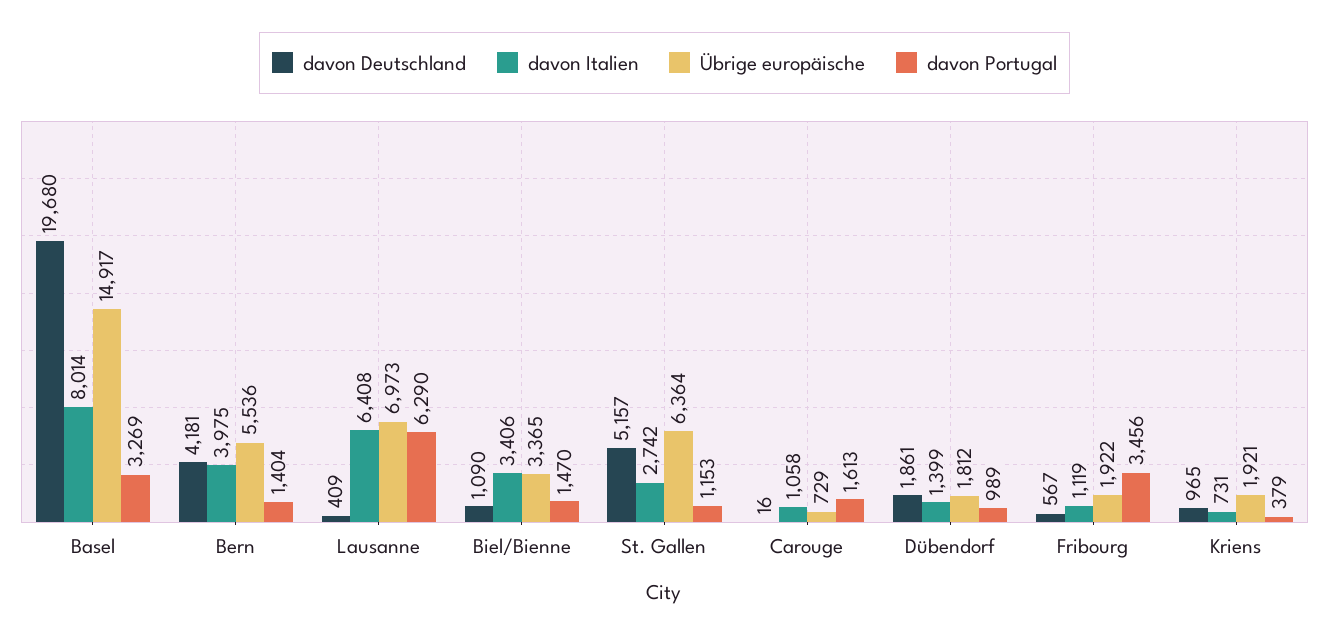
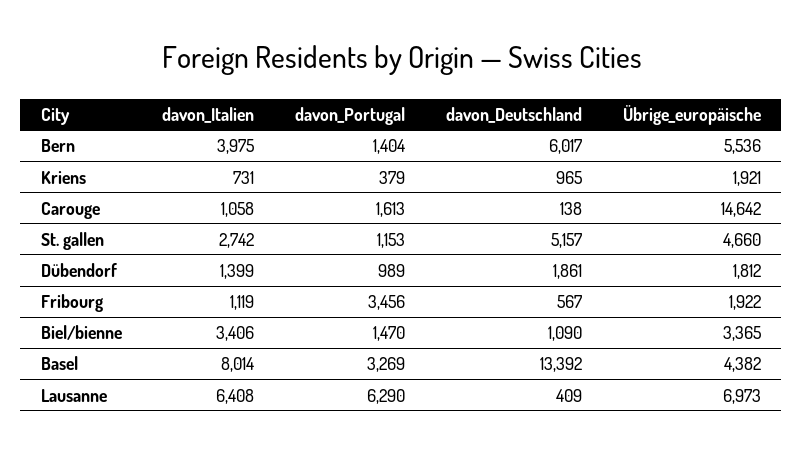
  {
    "davon Deutschland": {
-     "Basel": 19680,
+     "Basel": 13392,
-     "Bern": 4181,
+     "Bern": 6017,
      "Lausanne": 409,
      "Biel/Bienne": 1090,
      "St. Gallen": 5157,
-     "Carouge": 16,
+     "Carouge": 138,
      "Dübendorf": 1861,
      "Fribourg": 567,
      "Kriens": 965
    },
    "davon Italien": {
      "Basel": 8014,
      "Bern": 3975,
      "Lausanne": 6408,
      "Biel/Bienne": 3406,
      "St. Gallen": 2742,
      "Carouge": 1058,
      "Dübendorf": 1399,
      "Fribourg": 1119,
      "Kriens": 731
    },
    "Übrige europäische": {
-     "Basel": 14917,
+     "Basel": 4382,
      "Bern": 5536,
      "Lausanne": 6973,
      "Biel/Bienne": 3365,
-     "St. Gallen": 6364,
+     "St. Gallen": 4660,
-     "Carouge": 729,
+     "Carouge": 14642,
      "Dübendorf": 1812,
      "Fribourg": 1922,
      "Kriens": 1921
    },
    "davon Portugal": {
      "Basel": 3269,
      "Bern": 1404,
      "Lausanne": 6290,
      "Biel/Bienne": 1470,
      "St. Gallen": 1153,
      "Carouge": 1613,
      "Dübendorf": 989,
      "Fribourg": 3456,
      "Kriens": 379
    }
  }

